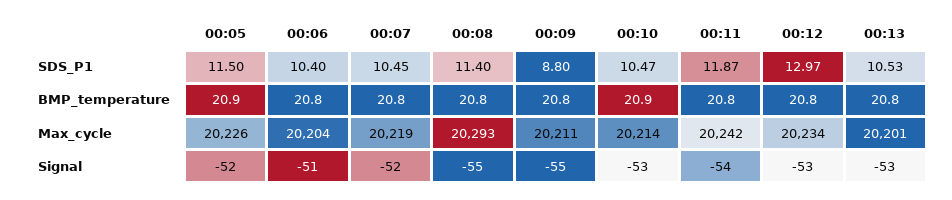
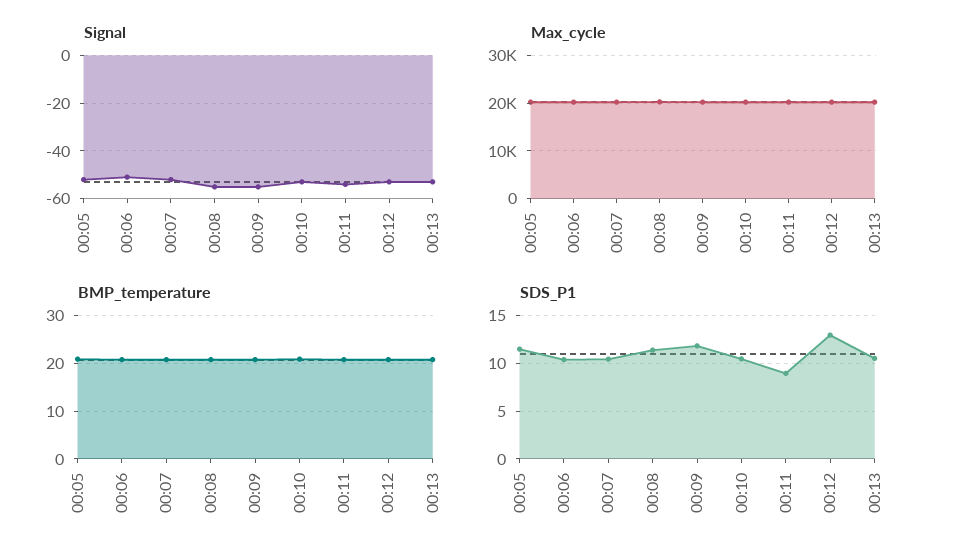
  {
    "SDS_P1": {
      "00:05": 11.5,
      "00:06": 10.4,
      "00:07": 10.45,
      "00:08": 11.4,
-     "00:09": 8.8,
+     "00:09": 12,
      "00:10": 10.47,
-     "00:11": 11.87,
+     "00:11": 9,
      "00:12": 12.97,
      "00:13": 10.53
    },
    "BMP_temperature": {
      "00:05": 20.9,
      "00:06": 20.8,
      "00:07": 20.8,
      "00:08": 20.8,
      "00:09": 20.8,
      "00:10": 20.9,
      "00:11": 20.8,
      "00:12": 20.8,
      "00:13": 20.8
    },
    "Max_cycle": {
      "00:05": 20226,
      "00:06": 20204,
      "00:07": 20219,
      "00:08": 20293,
      "00:09": 20211,
      "00:10": 20214,
      "00:11": 20242,
      "00:12": 20234,
      "00:13": 20201
    },
    "Signal": {
      "00:05": -52,
      "00:06": -51,
      "00:07": -52,
      "00:08": -55,
      "00:09": -55,
      "00:10": -53,
      "00:11": -54,
      "00:12": -53,
      "00:13": -53
    }
  }

